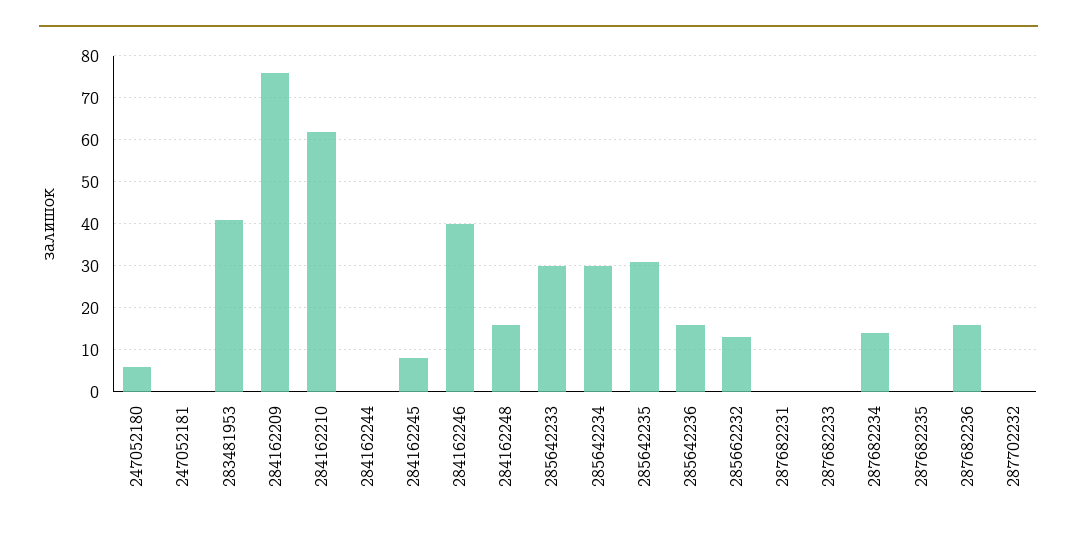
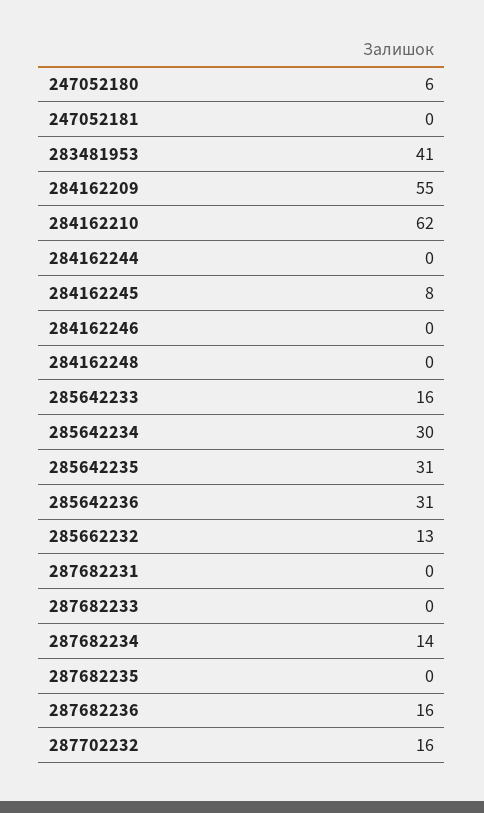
  {
    "247052180": 6,
    "247052181": 0,
    "283481953": 41,
-   "284162209": 75,
+   "284162209": 55,
    "284162210": 62,
    "284162244": 0,
    "284162245": 8,
-   "284162246": 40,
+   "284162246": 0,
-   "284162248": 15,
+   "284162248": 0,
-   "285642233": 30,
+   "285642233": 16,
    "285642234": 30,
    "285642235": 31,
-   "285642236": 15,
+   "285642236": 31,
    "285662232": 13,
    "287682231": 0,
    "287682233": 0,
    "287682234": 14,
    "287682235": 0,
    "287682236": 16,
-   "287702232": 0
+   "287702232": 16
  }

